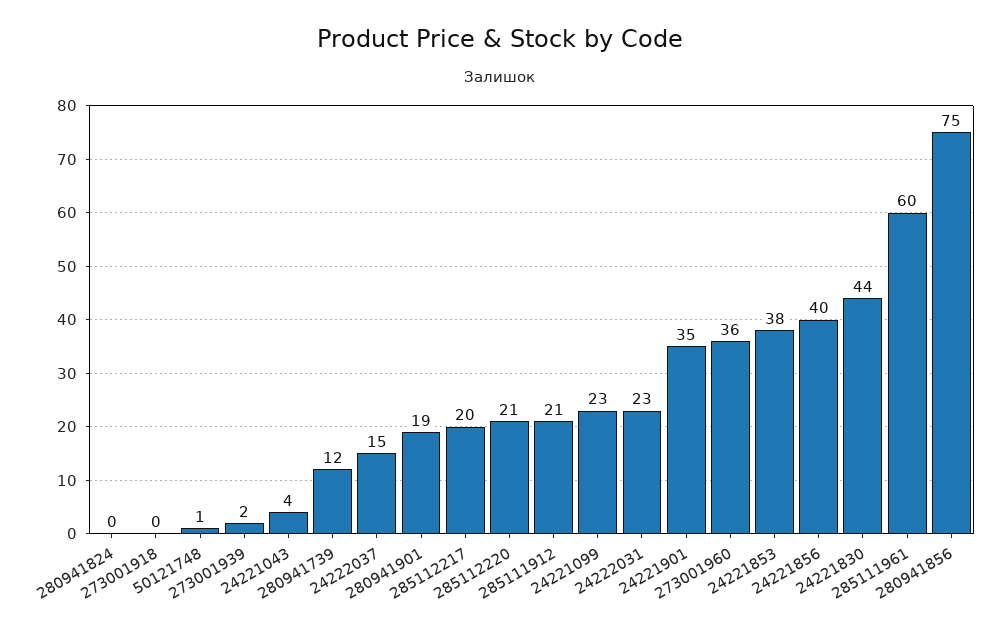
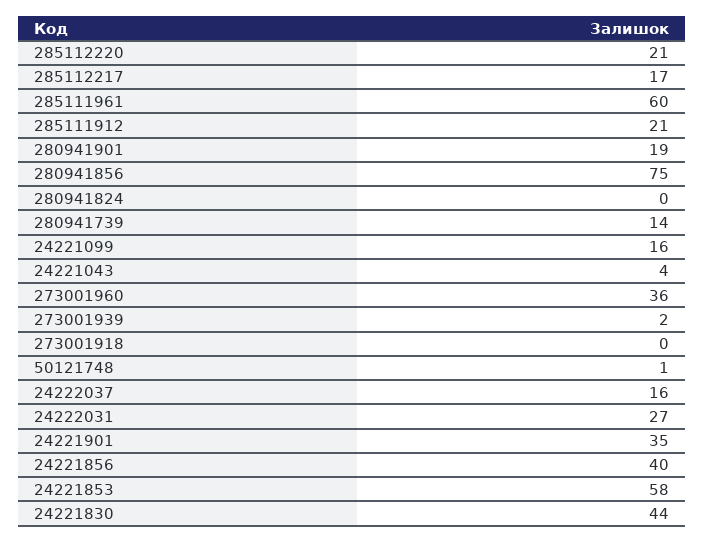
  {
    "280941824": 0,
    "273001918": 0,
    "50121748": 1,
    "273001939": 2,
    "24221043": 4,
-   "280941739": 12,
+   "280941739": 14,
-   "24222037": 15,
+   "24222037": 16,
    "280941901": 19,
-   "285112217": 20,
+   "285112217": 17,
    "285112220": 21,
    "285111912": 21,
-   "24221099": 23,
+   "24221099": 16,
-   "24222031": 23,
+   "24222031": 27,
    "24221901": 35,
    "273001960": 36,
-   "24221853": 38,
+   "24221853": 58,
    "24221856": 40,
    "24221830": 44,
    "285111961": 60,
    "280941856": 75
  }

